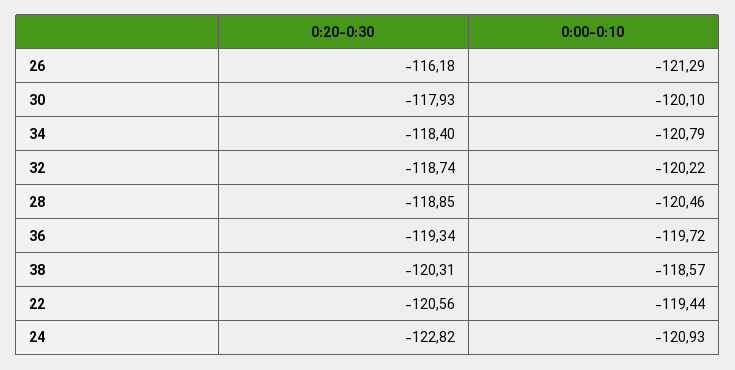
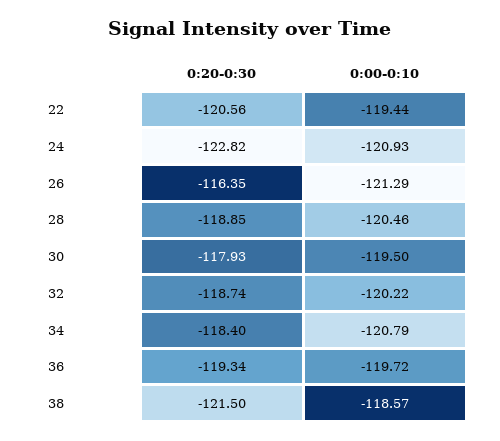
  {
    "0:20-0:30": {
-     "26": -116.18,
+     "26": -116.35,
      "30": -117.93,
      "34": -118.4,
      "32": -118.74,
      "28": -118.85,
      "36": -119.34,
-     "38": -120.31,
+     "38": -121.5,
      "22": -120.56,
      "24": -122.82
    },
    "0:00-0:10": {
      "26": -121.29,
-     "30": -120.1,
+     "30": -119.5,
      "34": -120.79,
      "32": -120.22,
      "28": -120.46,
      "36": -119.72,
      "38": -118.57,
      "22": -119.44,
      "24": -120.93
    }
  }

